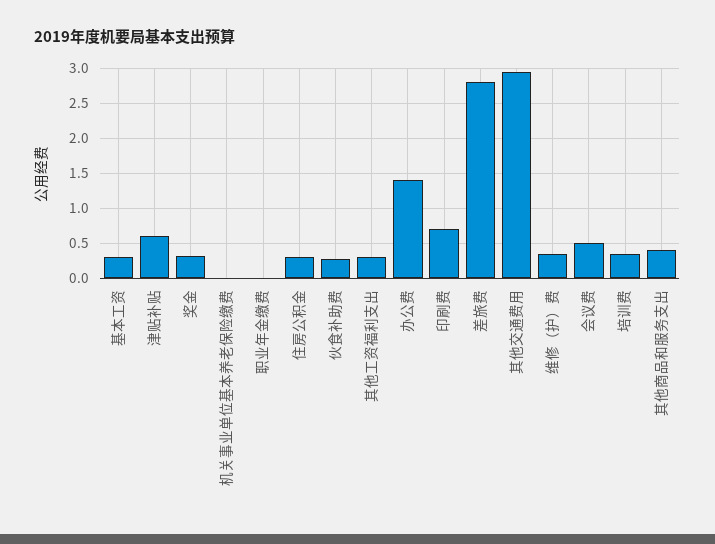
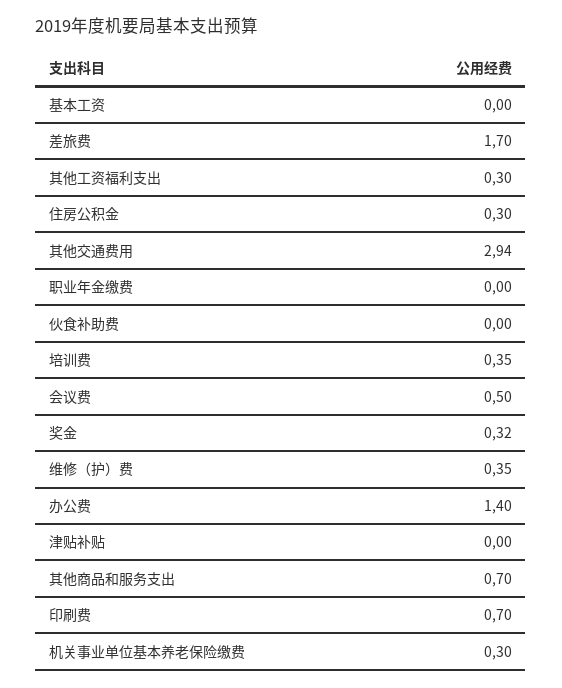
  {
-   "基本工资": 0.3,
+   "基本工资": 0,
-   "津贴补贴": 0.6,
+   "津贴补贴": 0,
    "奖金": 0.32,
-   "机关事业单位基本养老保险缴费": 0,
+   "机关事业单位基本养老保险缴费": 0.3,
    "职业年金缴费": 0,
    "住房公积金": 0.3,
-   "伙食补助费": 0.3,
+   "伙食补助费": 0,
    "其他工资福利支出": 0.3,
    "办公费": 1.4,
    "印刷费": 0.7,
-   "差旅费": 2.8,
+   "差旅费": 1.7,
    "其他交通费用": 2.94,
    "维修（护）费": 0.35,
    "会议费": 0.5,
    "培训费": 0.35,
-   "其他商品和服务支出": 0.4
+   "其他商品和服务支出": 0.7
  }

